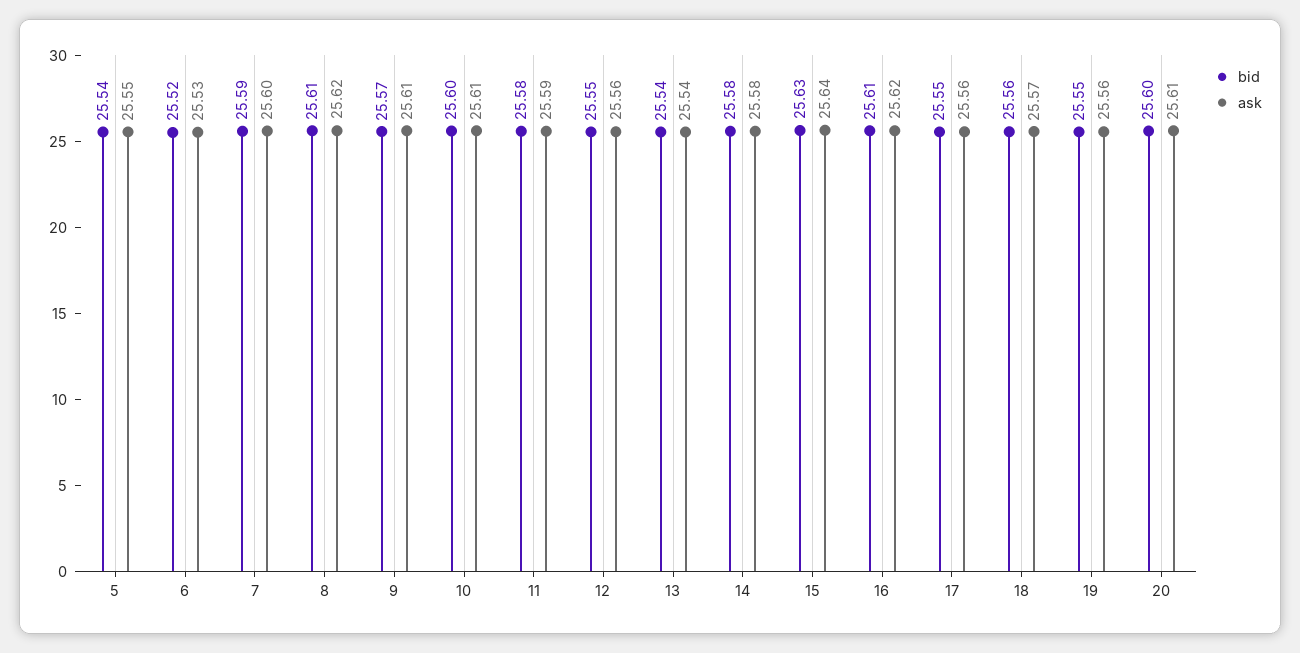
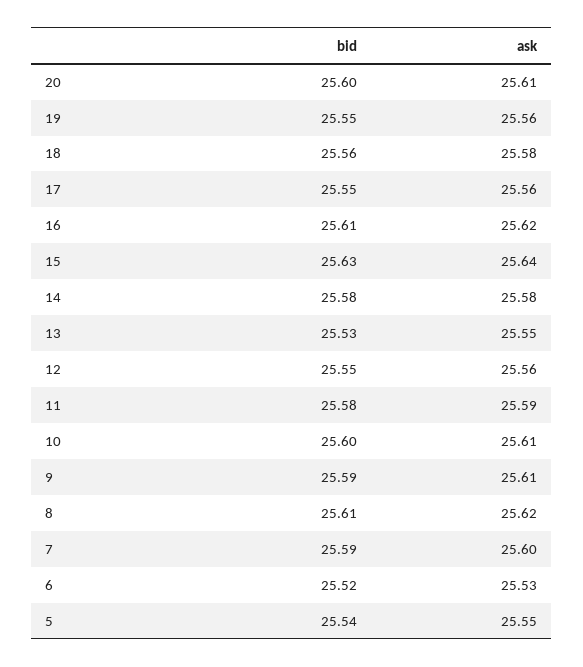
  {
    "bid": {
      "5": 25.54,
      "6": 25.52,
      "7": 25.59,
      "8": 25.61,
-     "9": 25.57,
+     "9": 25.59,
      "10": 25.6,
      "11": 25.58,
      "12": 25.55,
-     "13": 25.54,
+     "13": 25.53,
      "14": 25.58,
      "15": 25.63,
      "16": 25.61,
      "17": 25.55,
      "18": 25.56,
      "19": 25.55,
      "20": 25.6
    },
    "ask": {
      "5": 25.55,
      "6": 25.53,
      "7": 25.6,
      "8": 25.62,
      "9": 25.61,
      "10": 25.61,
      "11": 25.59,
      "12": 25.56,
-     "13": 25.54,
+     "13": 25.55,
      "14": 25.58,
      "15": 25.64,
      "16": 25.62,
      "17": 25.56,
-     "18": 25.57,
+     "18": 25.58,
      "19": 25.56,
      "20": 25.61
    }
  }

